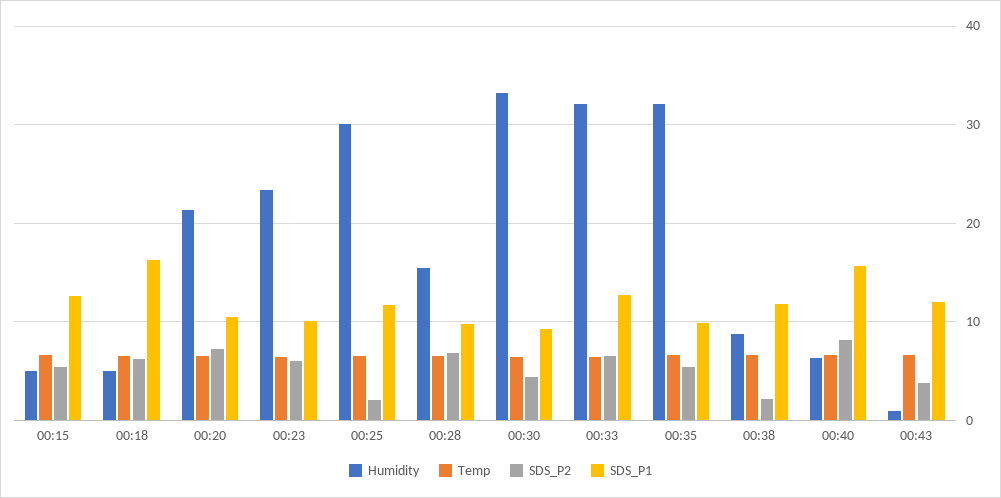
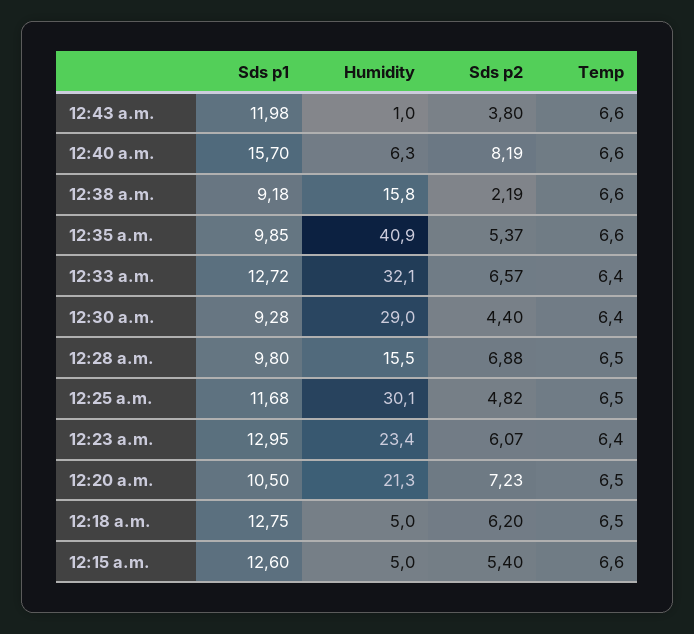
  {
    "Humidity": {
      "00:15": 5,
      "00:18": 5,
      "00:20": 21.3,
      "00:23": 23.4,
      "00:25": 30.1,
      "00:28": 15.5,
-     "00:30": 33,
+     "00:30": 29,
      "00:33": 32.1,
-     "00:35": 32,
+     "00:35": 40.9,
-     "00:38": 9,
+     "00:38": 15.8,
      "00:40": 6.3,
      "00:43": 1
    },
    "Temp": {
      "00:15": 6.6,
      "00:18": 6.5,
      "00:20": 6.5,
      "00:23": 6.4,
      "00:25": 6.5,
      "00:28": 6.5,
      "00:30": 6.4,
      "00:33": 6.4,
      "00:35": 6.6,
      "00:38": 6.6,
      "00:40": 6.6,
      "00:43": 6.6
    },
    "SDS_P2": {
      "00:15": 5.4,
      "00:18": 6.2,
      "00:20": 7.23,
      "00:23": 6.07,
-     "00:25": 2,
+     "00:25": 4.82,
      "00:28": 6.88,
      "00:30": 4.4,
      "00:33": 6.57,
      "00:35": 5.37,
      "00:38": 2.19,
      "00:40": 8.19,
      "00:43": 3.8
    },
    "SDS_P1": {
      "00:15": 12.6,
-     "00:18": 16,
+     "00:18": 12.75,
      "00:20": 10.5,
-     "00:23": 10,
+     "00:23": 12.95,
      "00:25": 11.68,
      "00:28": 9.8,
      "00:30": 9.28,
      "00:33": 12.72,
      "00:35": 9.85,
-     "00:38": 12,
+     "00:38": 9.18,
      "00:40": 15.7,
      "00:43": 11.98
    }
  }

